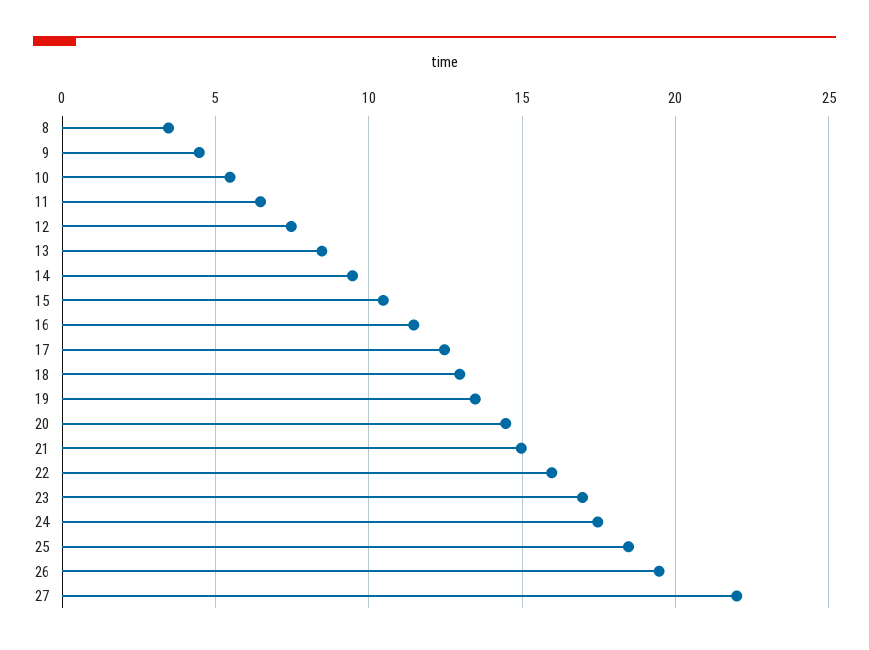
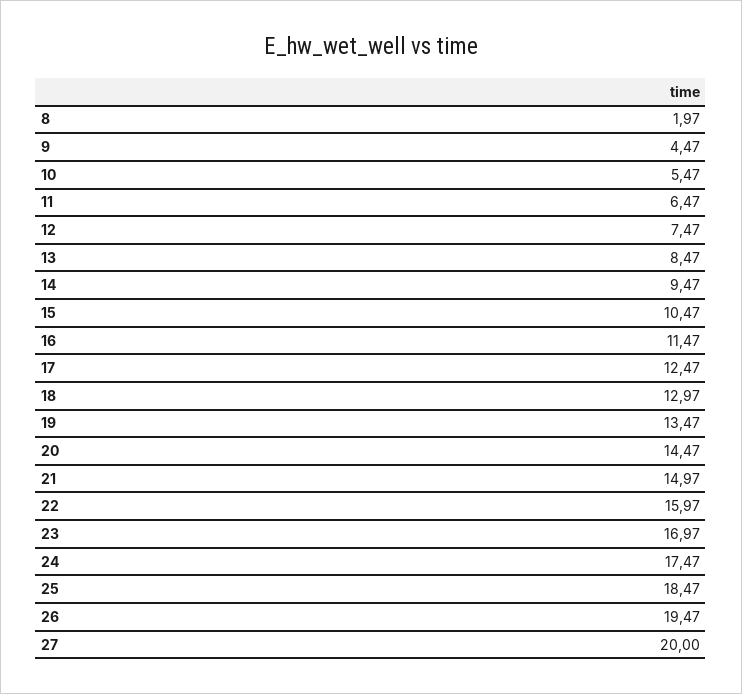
  {
-   "8": 3.5,
+   "8": 1.97,
    "9": 4.47,
    "10": 5.47,
    "11": 6.47,
    "12": 7.47,
    "13": 8.47,
    "14": 9.47,
    "15": 10.47,
    "16": 11.47,
    "17": 12.47,
    "18": 12.97,
    "19": 13.47,
    "20": 14.47,
    "21": 14.97,
    "22": 15.97,
    "23": 16.97,
    "24": 17.47,
    "25": 18.47,
    "26": 19.47,
-   "27": 22
+   "27": 20
  }

